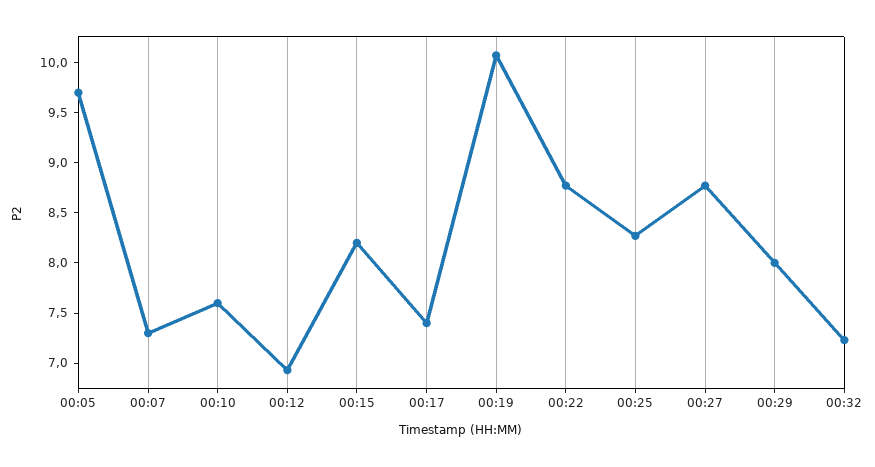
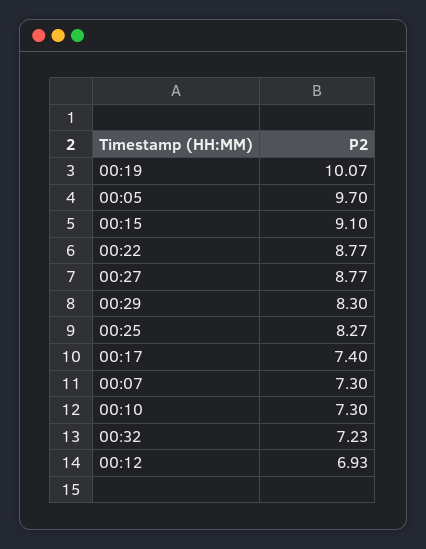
  {
    "00:05": 9.7,
    "00:07": 7.3,
-   "00:10": 7.6,
+   "00:10": 7.3,
    "00:12": 6.93,
-   "00:15": 8.2,
+   "00:15": 9.1,
    "00:17": 7.4,
    "00:19": 10.07,
    "00:22": 8.77,
    "00:25": 8.27,
    "00:27": 8.77,
-   "00:29": 8,
+   "00:29": 8.3,
    "00:32": 7.23
  }

